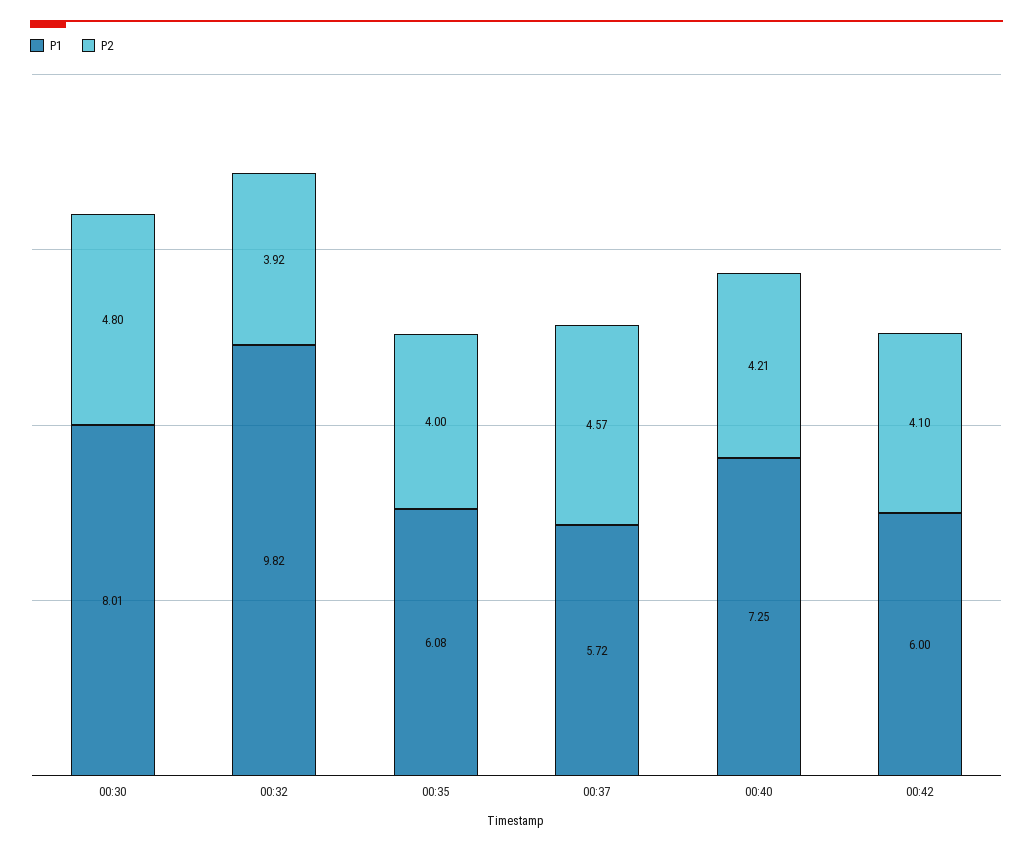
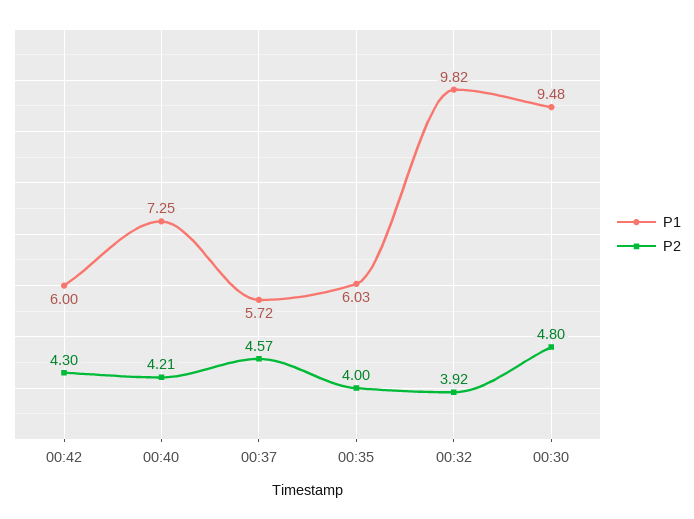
  {
    "P1": {
-     "00:30": 8.01,
+     "00:30": 9.48,
      "00:32": 9.82,
-     "00:35": 6.08,
+     "00:35": 6.03,
      "00:37": 5.72,
      "00:40": 7.25,
      "00:42": 6
    },
    "P2": {
      "00:30": 4.8,
      "00:32": 3.92,
      "00:35": 4,
      "00:37": 4.57,
      "00:40": 4.21,
-     "00:42": 4.1
+     "00:42": 4.3
    }
  }

